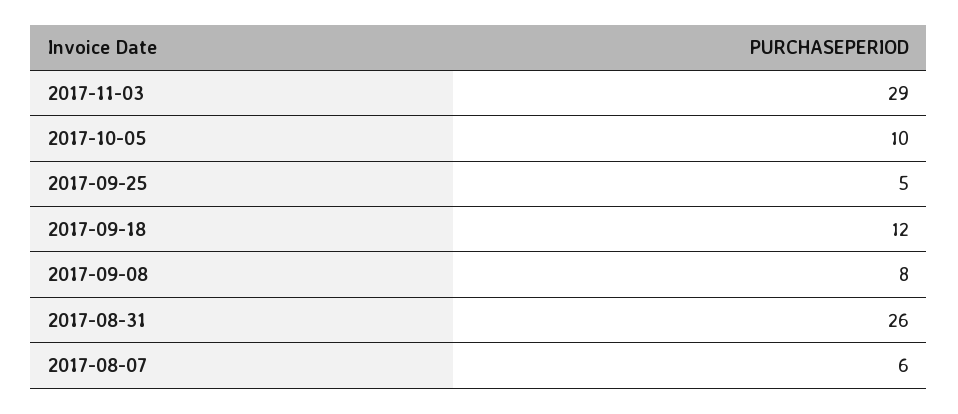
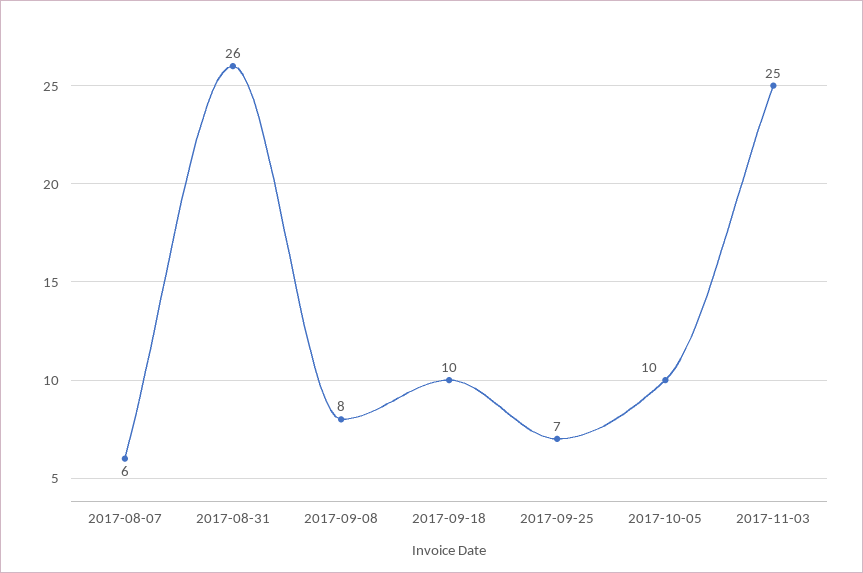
  {
-   "2017-11-03": 29,
+   "2017-11-03": 25,
    "2017-10-05": 10,
-   "2017-09-25": 5,
+   "2017-09-25": 7,
-   "2017-09-18": 12,
+   "2017-09-18": 10,
    "2017-09-08": 8,
    "2017-08-31": 26,
    "2017-08-07": 6
  }

